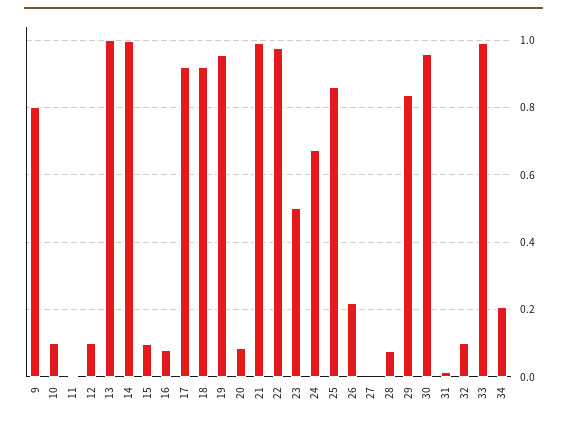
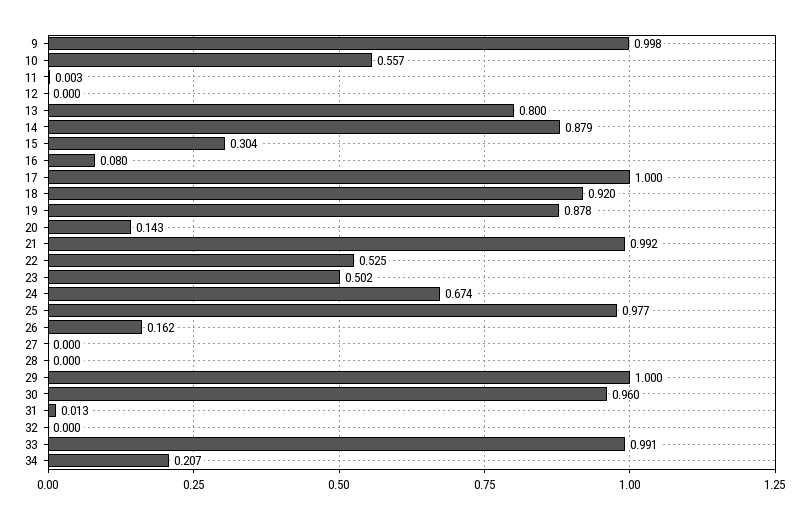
  {
-   "9": 0.8,
+   "9": 0.998,
-   "10": 0.1,
+   "10": 0.557,
    "11": 0.003,
-   "12": 0.1,
+   "12": 0,
-   "13": 1,
+   "13": 0.8,
-   "14": 1,
+   "14": 0.879,
-   "15": 0.1,
+   "15": 0.304,
    "16": 0.08,
-   "17": 0.92,
+   "17": 1,
    "18": 0.92,
-   "19": 0.96,
+   "19": 0.878,
-   "20": 0.08,
+   "20": 0.143,
    "21": 0.992,
-   "22": 0.98,
+   "22": 0.525,
    "23": 0.502,
    "24": 0.674,
-   "25": 0.86,
+   "25": 0.977,
-   "26": 0.22,
+   "26": 0.162,
    "27": 0,
-   "28": 0.08,
+   "28": 0,
-   "29": 0.84,
+   "29": 1,
    "30": 0.96,
    "31": 0.013,
-   "32": 0.1,
+   "32": 0,
    "33": 0.991,
    "34": 0.207
  }

